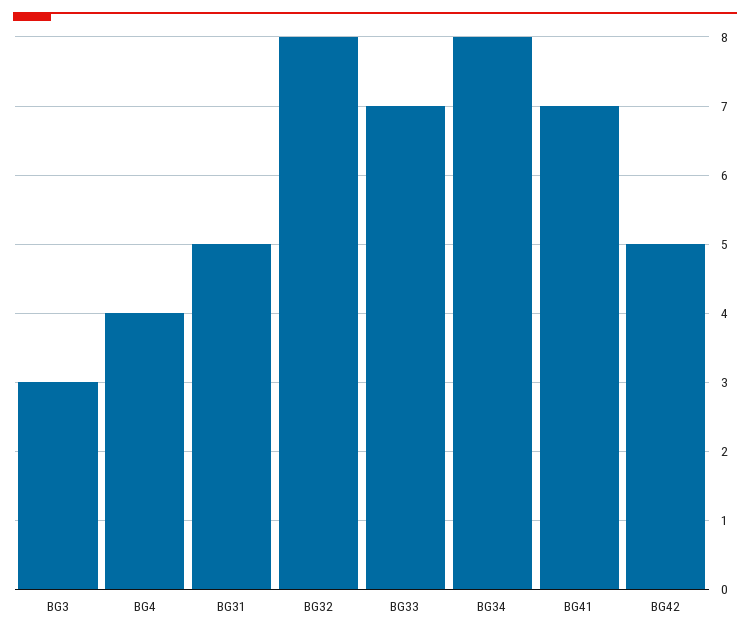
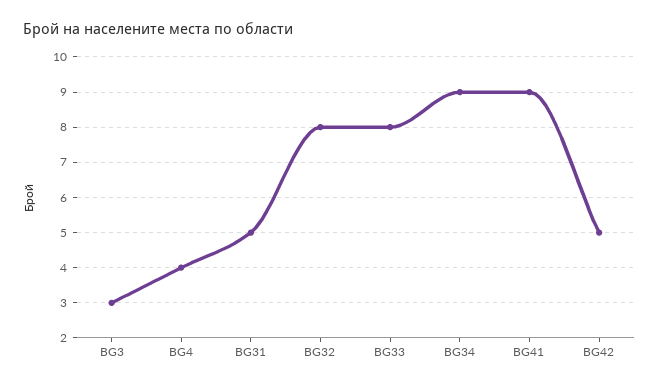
  {
    "BG3": 3,
    "BG4": 4,
    "BG31": 5,
    "BG32": 8,
-   "BG33": 7,
+   "BG33": 8,
-   "BG34": 8,
+   "BG34": 9,
-   "BG41": 7,
+   "BG41": 9,
    "BG42": 5
  }

